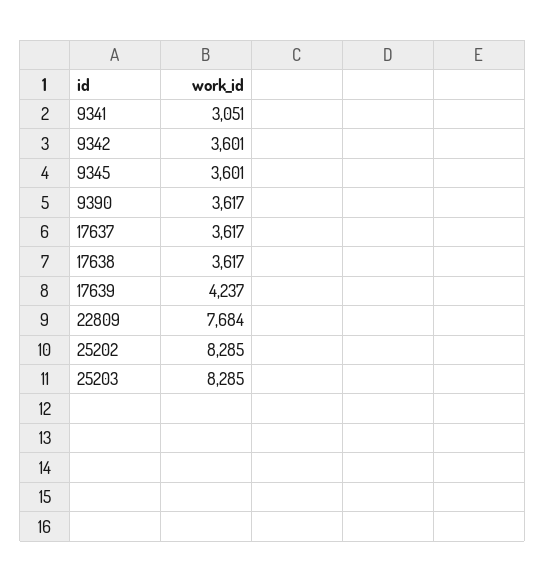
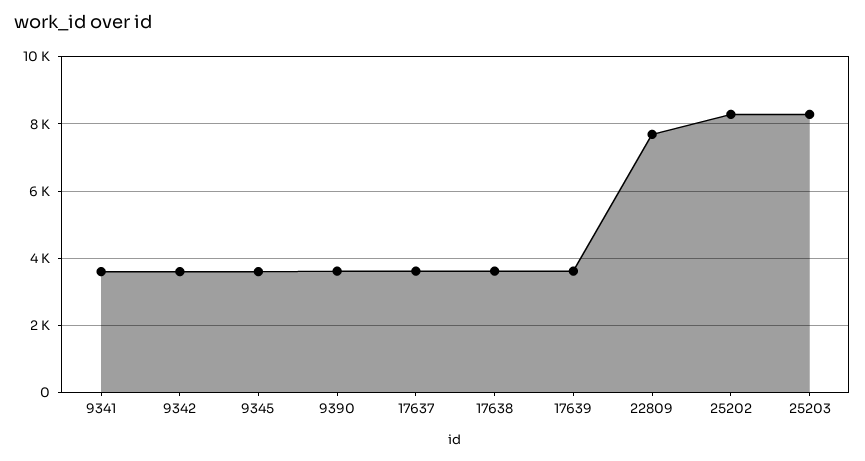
  {
-   "9341": 3051,
+   "9341": 3600,
    "9342": 3601,
    "9345": 3601,
    "9390": 3617,
    "17637": 3617,
    "17638": 3617,
-   "17639": 4237,
+   "17639": 3600,
    "22809": 7684,
    "25202": 8285,
    "25203": 8285
  }

